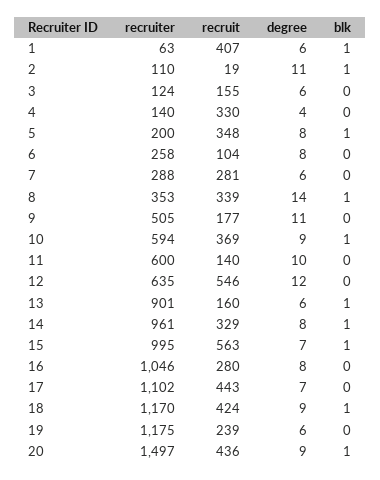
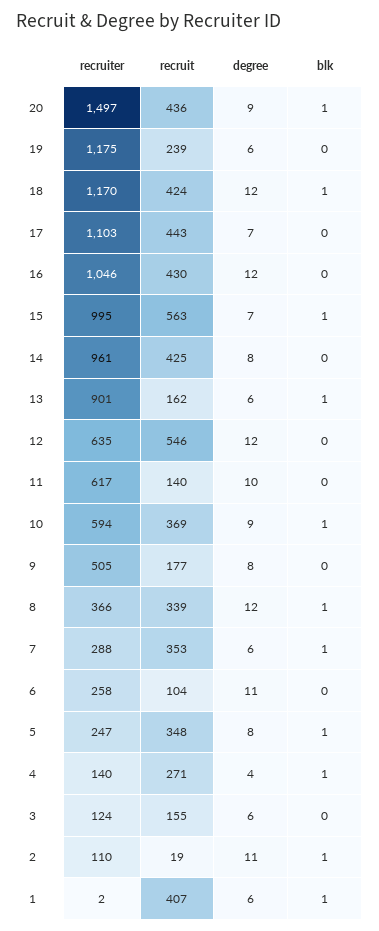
  {
    "recruiter": {
-     "1": 63,
+     "1": 2,
      "2": 110,
      "3": 124,
      "4": 140,
-     "5": 200,
+     "5": 247,
      "6": 258,
      "7": 288,
-     "8": 353,
+     "8": 366,
      "9": 505,
      "10": 594,
-     "11": 600,
+     "11": 617,
      "12": 635,
      "13": 901,
      "14": 961,
      "15": 995,
      "16": 1046,
-     "17": 1102,
+     "17": 1103,
      "18": 1170,
      "19": 1175,
      "20": 1497
    },
    "recruit": {
      "1": 407,
      "2": 19,
      "3": 155,
-     "4": 330,
+     "4": 271,
      "5": 348,
      "6": 104,
-     "7": 281,
+     "7": 353,
      "8": 339,
      "9": 177,
      "10": 369,
      "11": 140,
      "12": 546,
-     "13": 160,
+     "13": 162,
-     "14": 329,
+     "14": 425,
      "15": 563,
-     "16": 280,
+     "16": 430,
      "17": 443,
      "18": 424,
      "19": 239,
      "20": 436
    },
    "degree": {
      "1": 6,
      "2": 11,
      "3": 6,
      "4": 4,
      "5": 8,
-     "6": 8,
+     "6": 11,
      "7": 6,
-     "8": 14,
+     "8": 12,
-     "9": 11,
+     "9": 8,
      "10": 9,
      "11": 10,
      "12": 12,
      "13": 6,
      "14": 8,
      "15": 7,
-     "16": 8,
+     "16": 12,
      "17": 7,
-     "18": 9,
+     "18": 12,
      "19": 6,
      "20": 9
    },
    "blk": {
      "1": 1,
      "2": 1,
      "3": 0,
-     "4": 0,
+     "4": 1,
      "5": 1,
      "6": 0,
-     "7": 0,
+     "7": 1,
      "8": 1,
      "9": 0,
      "10": 1,
      "11": 0,
      "12": 0,
      "13": 1,
-     "14": 1,
+     "14": 0,
      "15": 1,
      "16": 0,
      "17": 0,
      "18": 1,
      "19": 0,
      "20": 1
    }
  }

